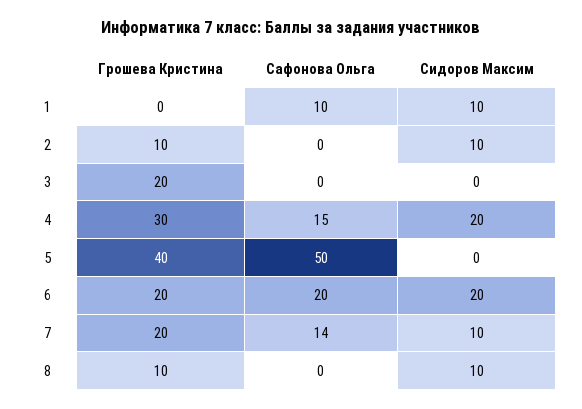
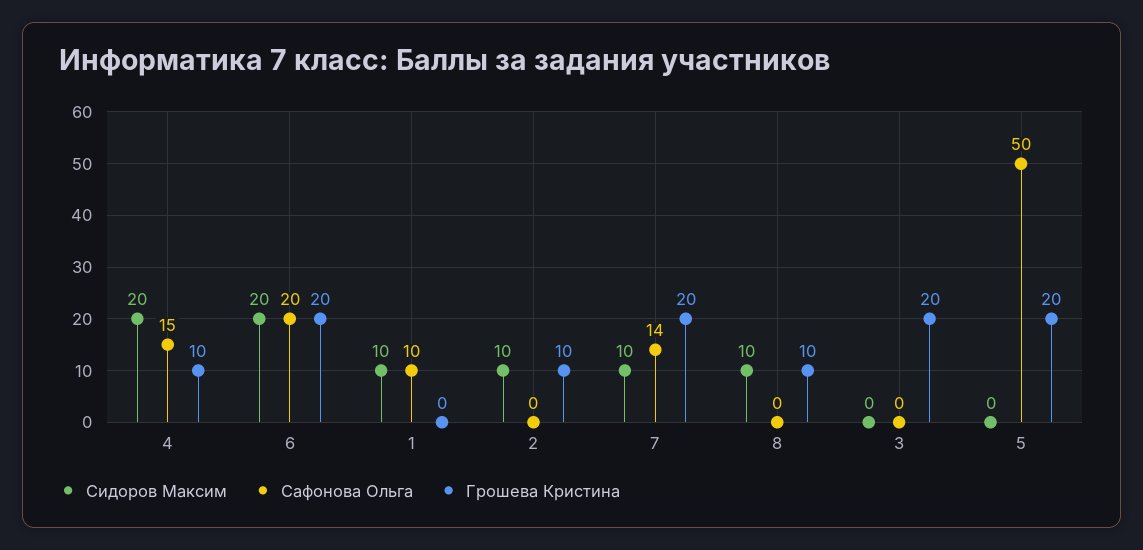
  {
    "Грошева Кристина": {
      "1": 0,
      "2": 10,
      "3": 20,
-     "4": 30,
+     "4": 10,
-     "5": 40,
+     "5": 20,
      "6": 20,
      "7": 20,
      "8": 10
    },
    "Сафонова Ольга": {
      "1": 10,
      "2": 0,
      "3": 0,
      "4": 15,
      "5": 50,
      "6": 20,
      "7": 14,
      "8": 0
    },
    "Сидоров Максим": {
      "1": 10,
      "2": 10,
      "3": 0,
      "4": 20,
      "5": 0,
      "6": 20,
      "7": 10,
      "8": 10
    }
  }

